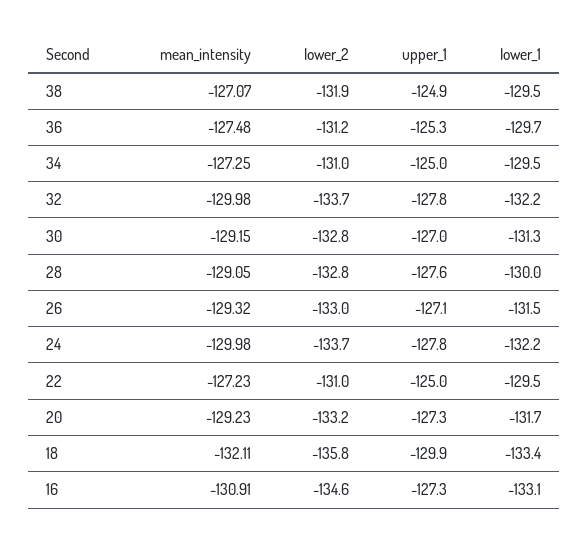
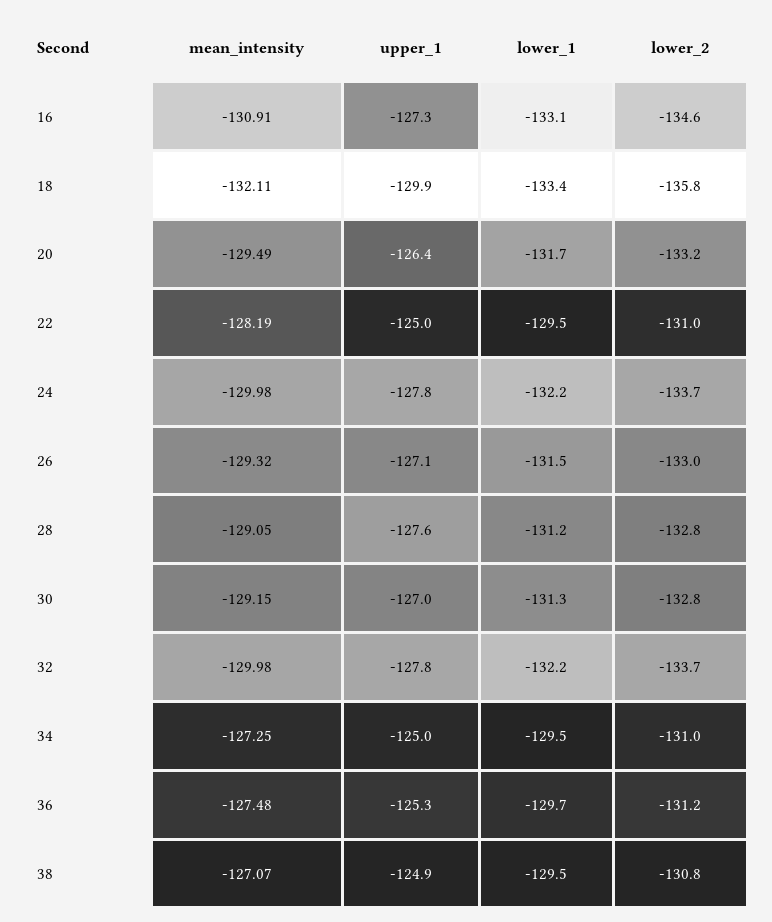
  {
    "mean_intensity": {
      "38": -127.07,
      "36": -127.48,
      "34": -127.25,
      "32": -129.98,
      "30": -129.15,
      "28": -129.05,
      "26": -129.32,
      "24": -129.98,
-     "22": -127.23,
+     "22": -128.19,
-     "20": -129.23,
+     "20": -129.49,
      "18": -132.11,
      "16": -130.91
    },
    "lower_2": {
-     "38": -131.9,
+     "38": -130.8,
      "36": -131.2,
      "34": -131,
      "32": -133.7,
      "30": -132.8,
      "28": -132.8,
      "26": -133,
      "24": -133.7,
      "22": -131,
      "20": -133.2,
      "18": -135.8,
      "16": -134.6
    },
    "upper_1": {
      "38": -124.9,
      "36": -125.3,
      "34": -125,
      "32": -127.8,
      "30": -127,
      "28": -127.6,
      "26": -127.1,
      "24": -127.8,
      "22": -125,
-     "20": -127.3,
+     "20": -126.4,
      "18": -129.9,
      "16": -127.3
    },
    "lower_1": {
      "38": -129.5,
      "36": -129.7,
      "34": -129.5,
      "32": -132.2,
      "30": -131.3,
-     "28": -130,
+     "28": -131.2,
      "26": -131.5,
      "24": -132.2,
      "22": -129.5,
      "20": -131.7,
      "18": -133.4,
      "16": -133.1
    }
  }

